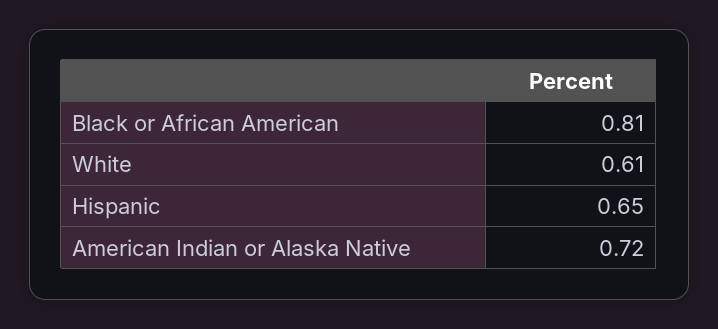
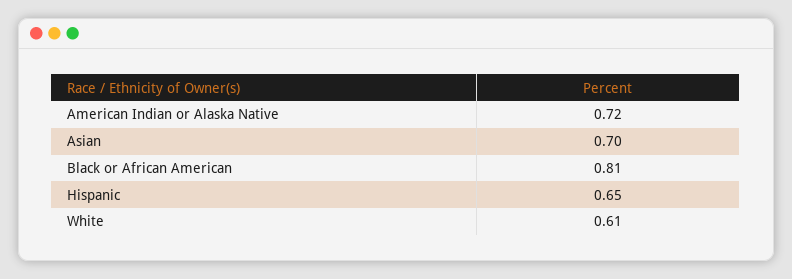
  {
    "Black or African American": 0.81,
    "White": 0.61,
    "Hispanic": 0.65,
-   "American Indian or Alaska Native": 0.72
+   "American Indian or Alaska Native": 0.72,
+   "Asian": 0.7
  }

